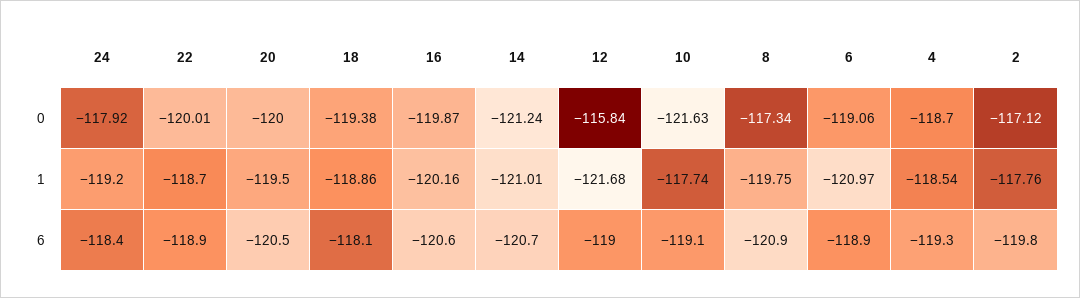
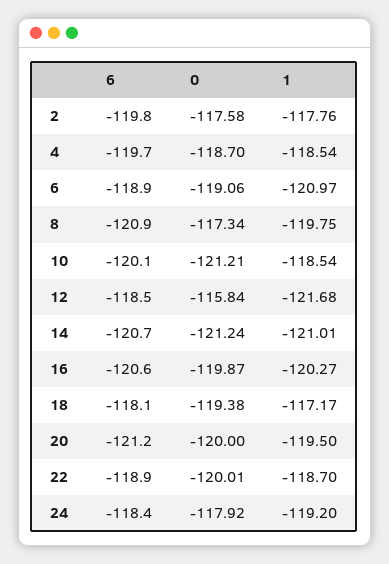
  {
    "24": {
      "0": -117.92,
      "1": -119.2,
      "6": -118.4
    },
    "22": {
      "0": -120.01,
      "1": -118.7,
      "6": -118.9
    },
    "20": {
      "0": -120,
      "1": -119.5,
-     "6": -120.5
+     "6": -121.2
    },
    "18": {
      "0": -119.38,
-     "1": -118.86,
+     "1": -117.17,
      "6": -118.1
    },
    "16": {
      "0": -119.87,
-     "1": -120.16,
+     "1": -120.27,
      "6": -120.6
    },
    "14": {
      "0": -121.24,
      "1": -121.01,
      "6": -120.7
    },
    "12": {
      "0": -115.84,
      "1": -121.68,
-     "6": -119
+     "6": -118.5
    },
    "10": {
-     "0": -121.63,
+     "0": -121.21,
-     "1": -117.74,
+     "1": -118.54,
-     "6": -119.1
+     "6": -120.1
    },
    "8": {
      "0": -117.34,
      "1": -119.75,
      "6": -120.9
    },
    "6": {
      "0": -119.06,
      "1": -120.97,
      "6": -118.9
    },
    "4": {
      "0": -118.7,
      "1": -118.54,
-     "6": -119.3
+     "6": -119.7
    },
    "2": {
-     "0": -117.12,
+     "0": -117.58,
      "1": -117.76,
      "6": -119.8
    }
  }

